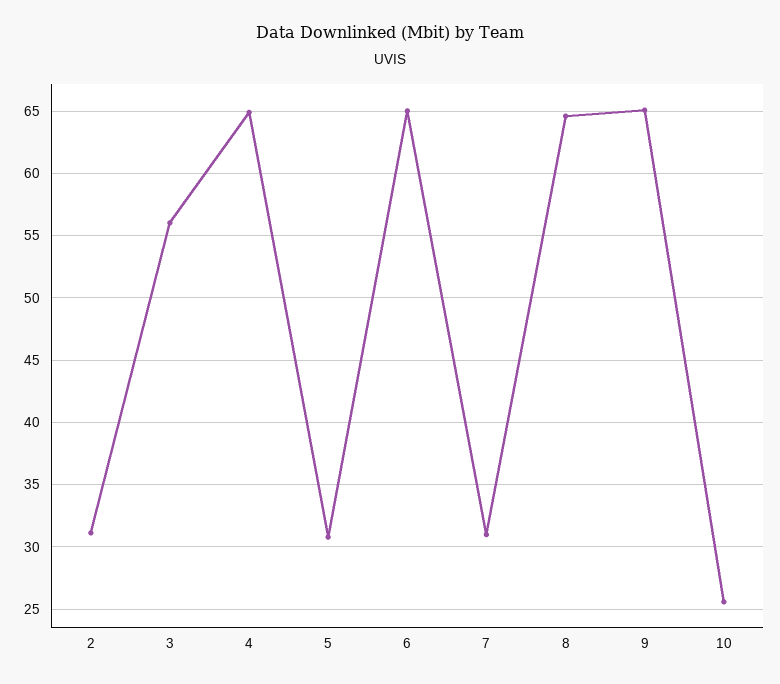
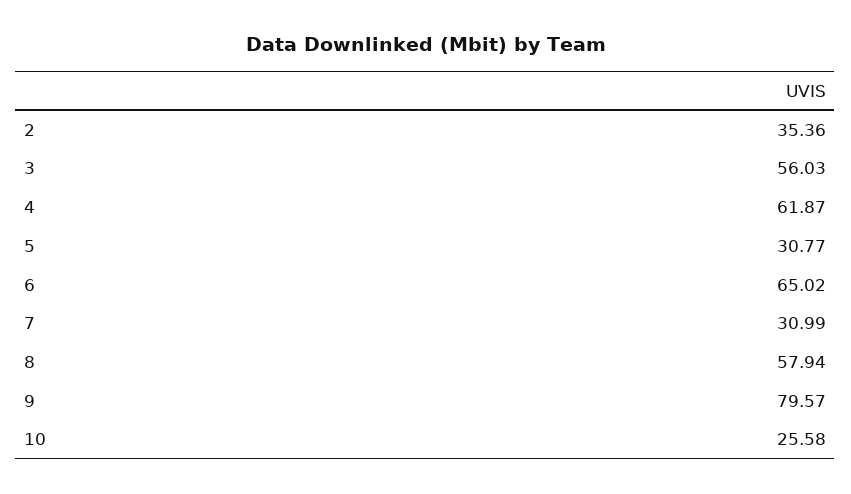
  {
-   "2": 31,
+   "2": 35.36,
    "3": 56.03,
-   "4": 65,
+   "4": 61.87,
    "5": 30.77,
    "6": 65.02,
    "7": 30.99,
-   "8": 64.5,
+   "8": 57.94,
-   "9": 65,
+   "9": 79.57,
    "10": 25.58
  }

